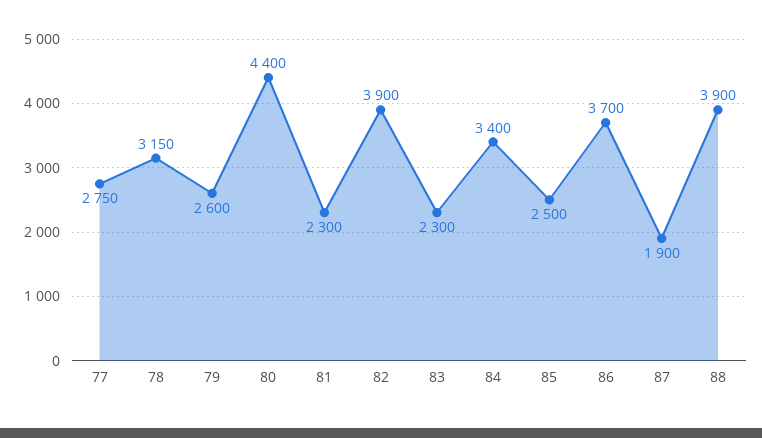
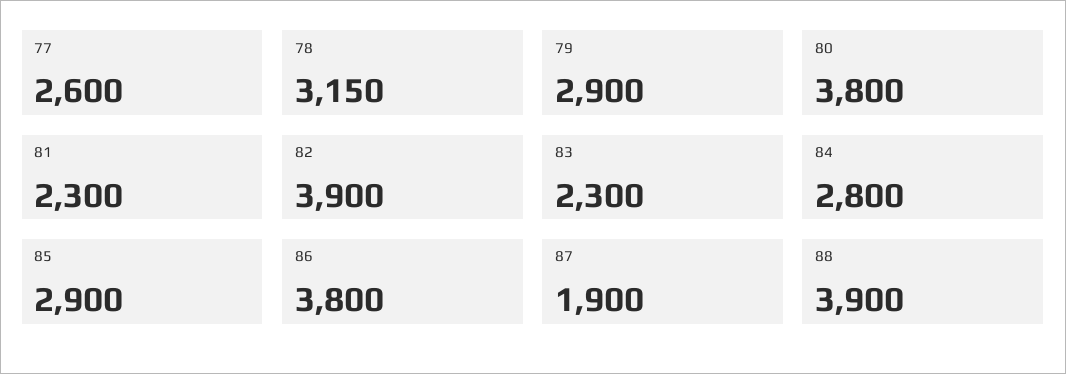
  {
-   "77": 2750,
+   "77": 2600,
    "78": 3150,
-   "79": 2600,
+   "79": 2900,
-   "80": 4400,
+   "80": 3800,
    "81": 2300,
    "82": 3900,
    "83": 2300,
-   "84": 3400,
+   "84": 2800,
-   "85": 2500,
+   "85": 2900,
-   "86": 3700,
+   "86": 3800,
    "87": 1900,
    "88": 3900
  }

